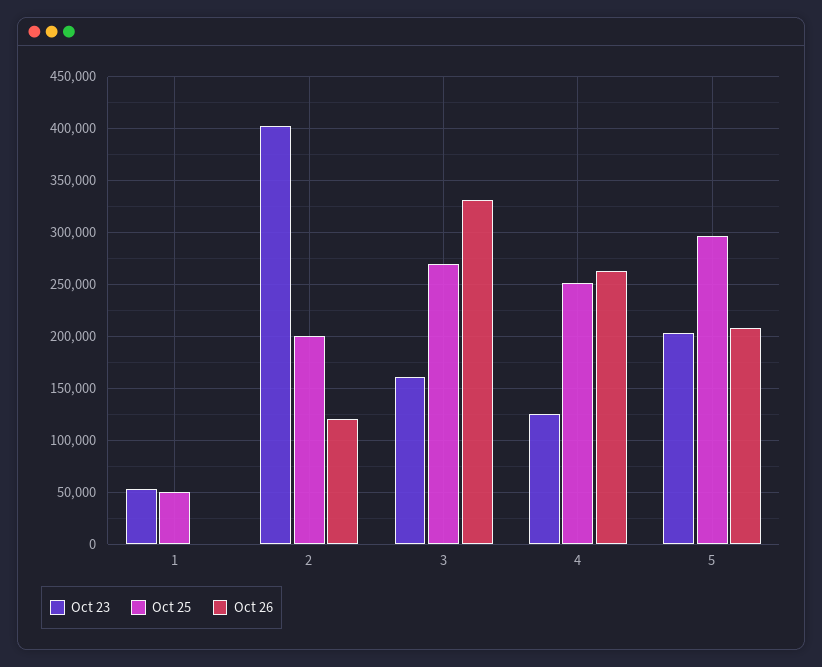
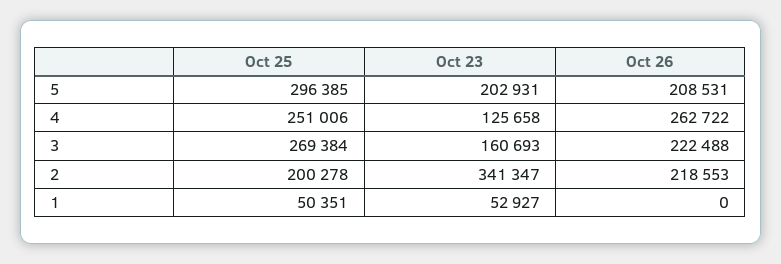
  {
    "Oct 23": {
      "1": 52927,
-     "2": 400000,
+     "2": 341347,
      "3": 160693,
      "4": 125658,
      "5": 202931
    },
    "Oct 25": {
      "1": 50351,
      "2": 200278,
      "3": 269384,
      "4": 251006,
      "5": 296385
    },
    "Oct 26": {
      "1": 0,
-     "2": 120000,
+     "2": 218553,
-     "3": 330000,
+     "3": 222488,
      "4": 262722,
      "5": 208531
    }
  }

